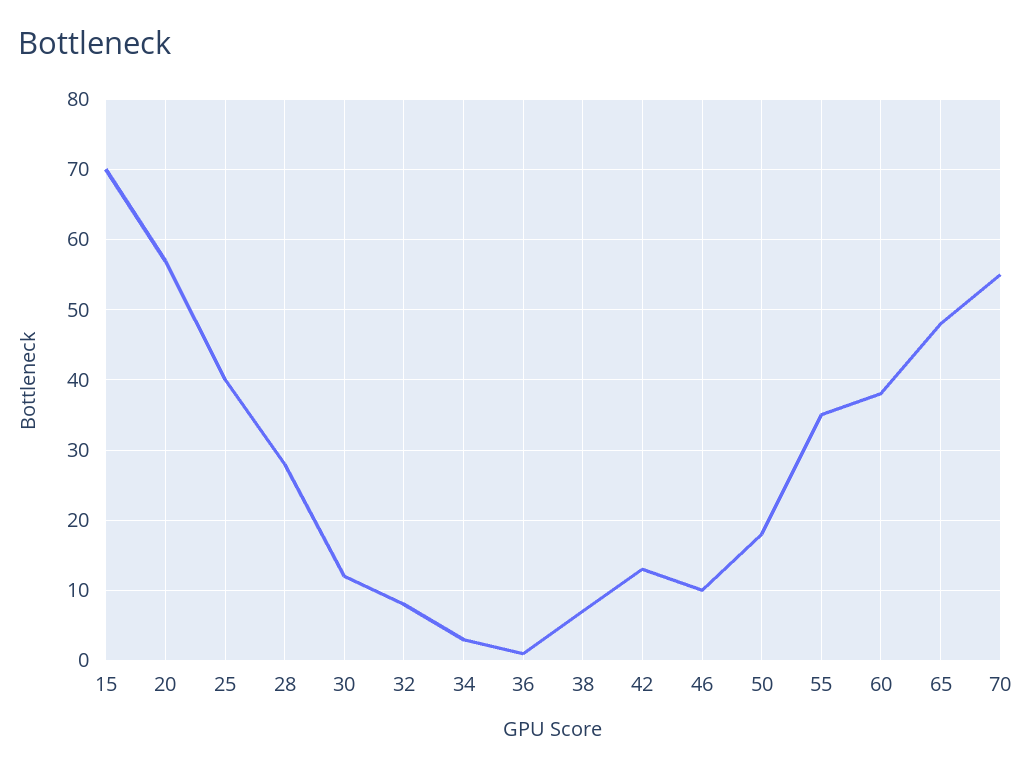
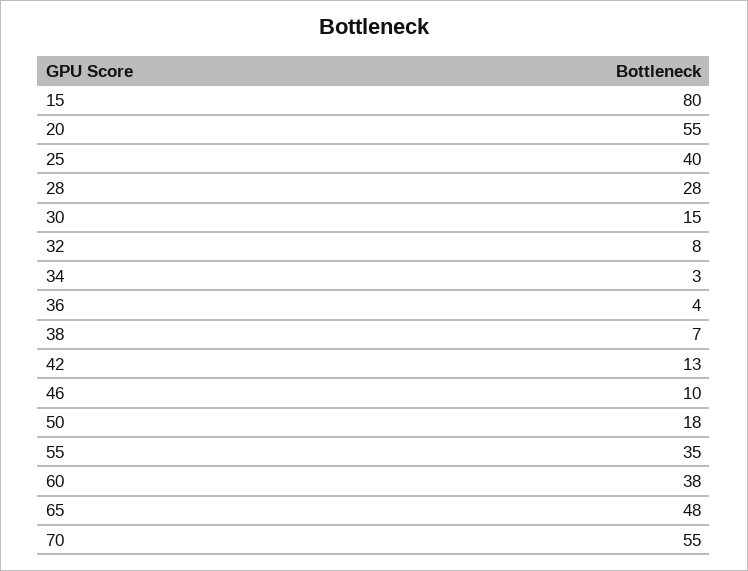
  {
-   "15": 70,
+   "15": 80,
-   "20": 57,
+   "20": 55,
    "25": 40,
    "28": 28,
-   "30": 12,
+   "30": 15,
    "32": 8,
    "34": 3,
-   "36": 1,
+   "36": 4,
    "38": 7,
    "42": 13,
    "46": 10,
    "50": 18,
    "55": 35,
    "60": 38,
    "65": 48,
    "70": 55
  }

